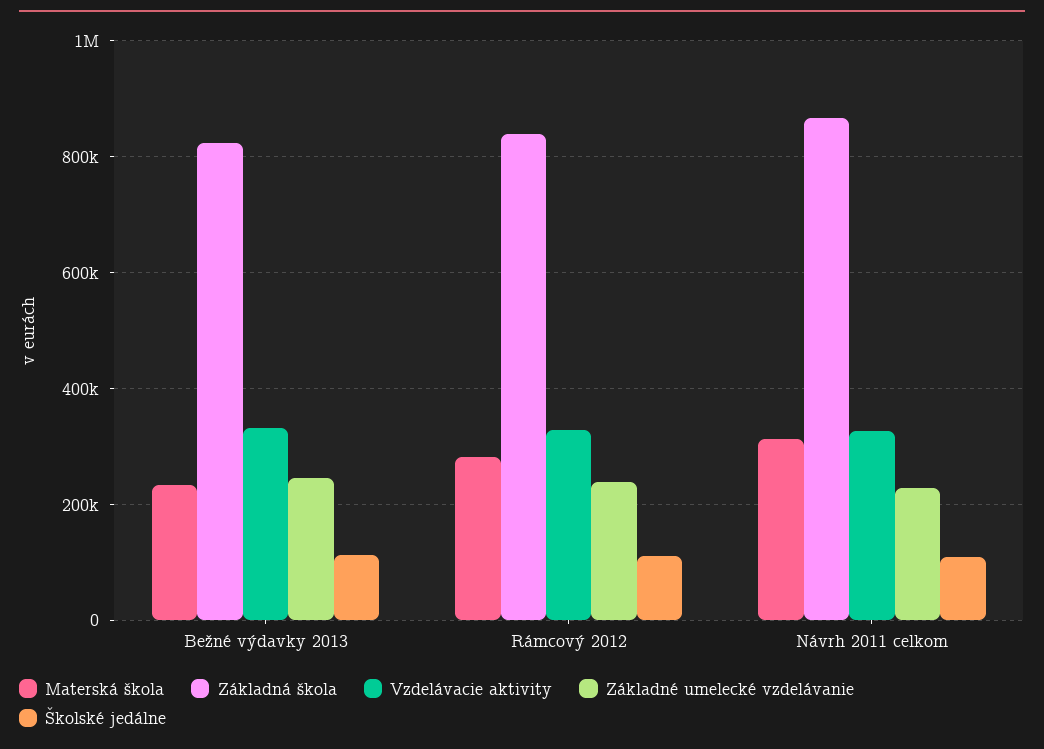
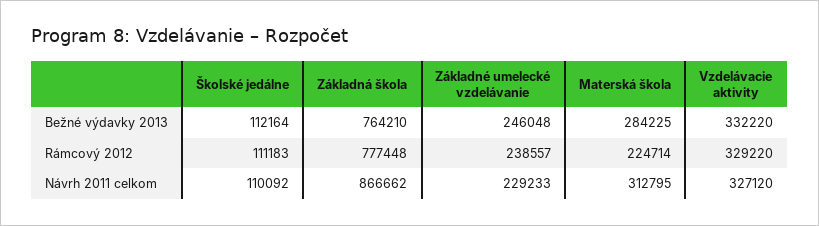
  {
    "Materská škola": {
-     "Bežné výdavky 2013": 240000,
+     "Bežné výdavky 2013": 284225,
-     "Rámcový 2012": 280000,
+     "Rámcový 2012": 224714,
      "Návrh 2011 celkom": 312795
    },
    "Základná škola": {
-     "Bežné výdavky 2013": 820000,
+     "Bežné výdavky 2013": 764210,
-     "Rámcový 2012": 840000,
+     "Rámcový 2012": 777448,
      "Návrh 2011 celkom": 866662
    },
    "Vzdelávacie aktivity": {
      "Bežné výdavky 2013": 332220,
      "Rámcový 2012": 329220,
      "Návrh 2011 celkom": 327120
    },
    "Základné umelecké vzdelávanie": {
      "Bežné výdavky 2013": 246048,
      "Rámcový 2012": 238557,
      "Návrh 2011 celkom": 229233
    },
    "Školské jedálne": {
      "Bežné výdavky 2013": 112164,
      "Rámcový 2012": 111183,
      "Návrh 2011 celkom": 110092
    }
  }

